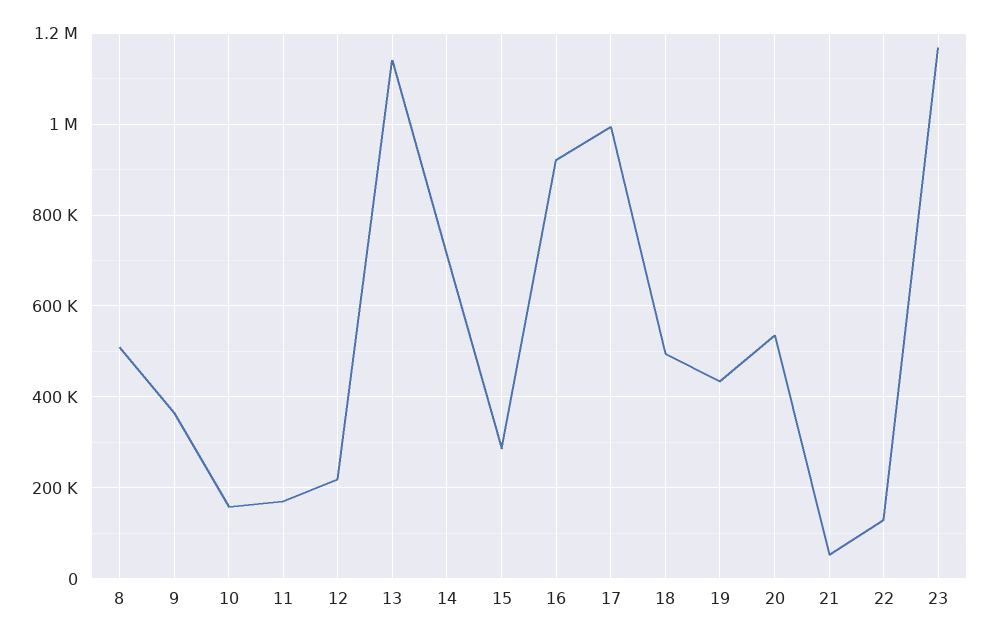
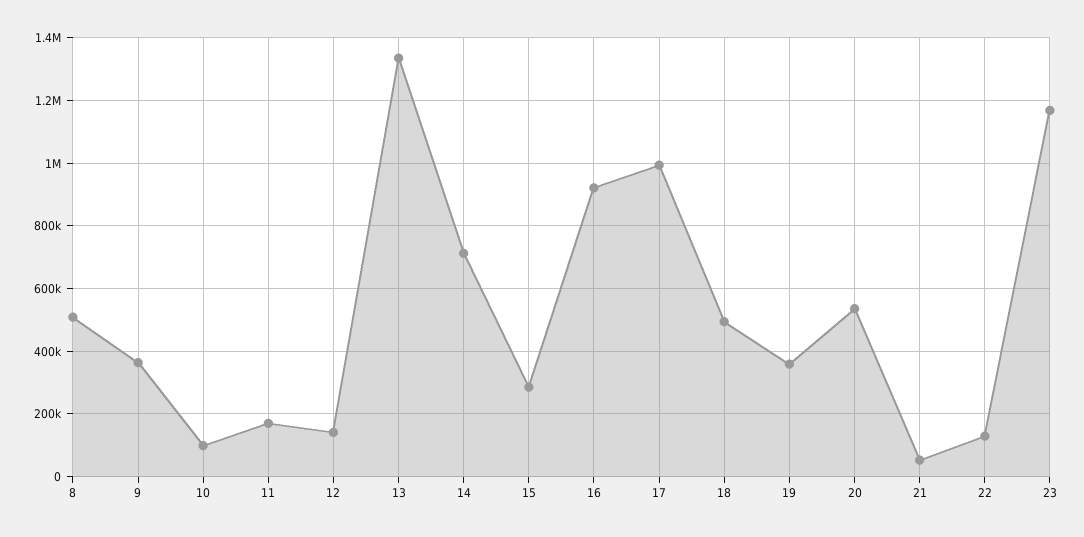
  {
    "8": 500000,
    "9": 360000,
-   "10": 160000,
+   "10": 100000,
    "11": 180000,
-   "12": 220000,
+   "12": 140000,
-   "13": 1140000,
+   "13": 1340000,
    "14": 720000,
    "15": 280000,
    "16": 920000,
    "17": 1000000,
    "18": 500000,
-   "19": 440000,
+   "19": 360000,
    "20": 540000,
    "21": 60000,
    "22": 120000,
    "23": 1160000
  }

